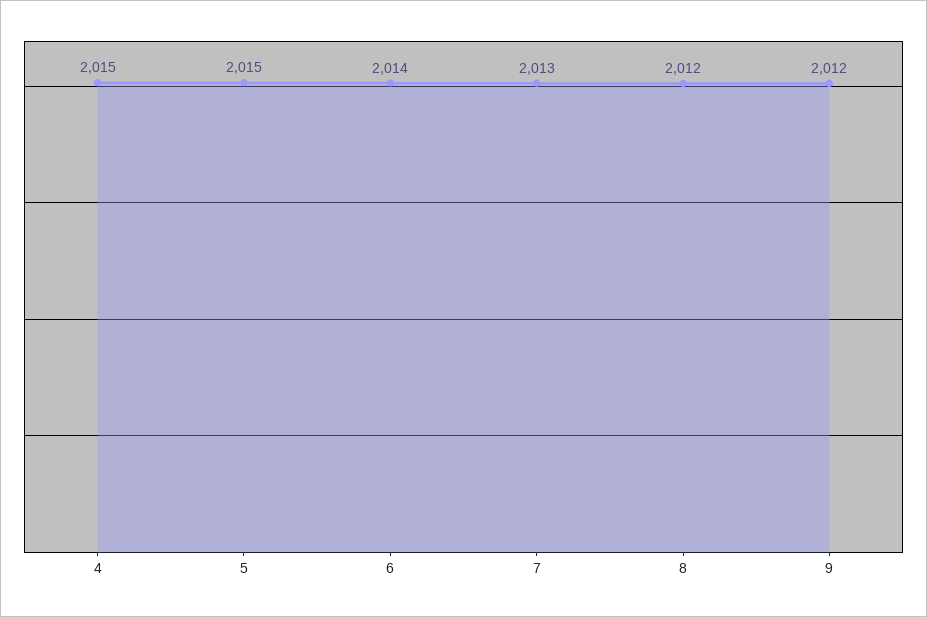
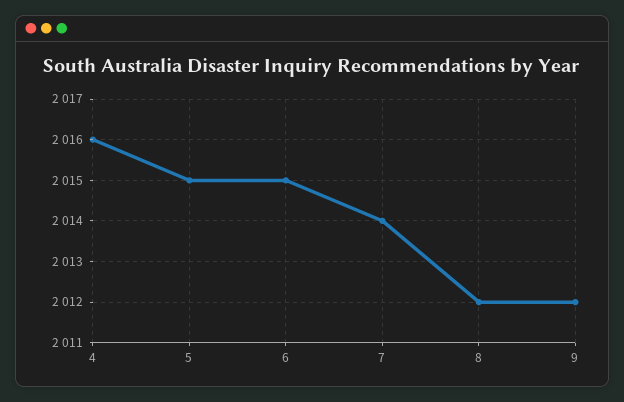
  {
-   "4": 2015,
+   "4": 2016,
    "5": 2015,
-   "6": 2014,
+   "6": 2015,
-   "7": 2013,
+   "7": 2014,
    "8": 2012,
    "9": 2012
  }

